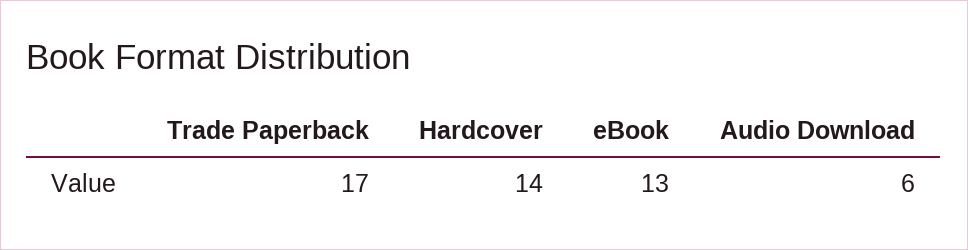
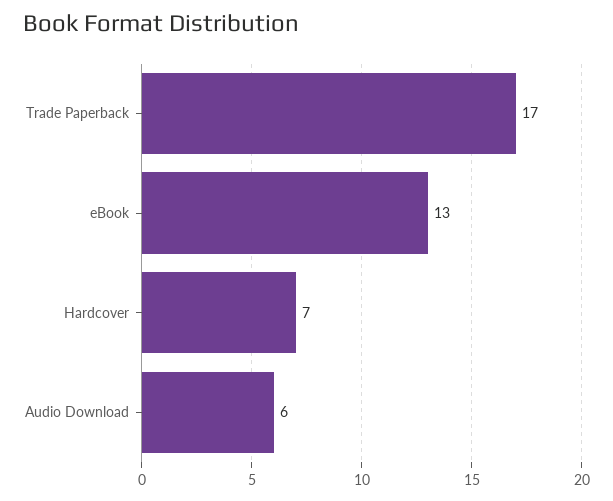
  {
    "Trade Paperback": 17,
-   "Hardcover": 14,
+   "Hardcover": 7,
    "eBook": 13,
    "Audio Download": 6
  }

